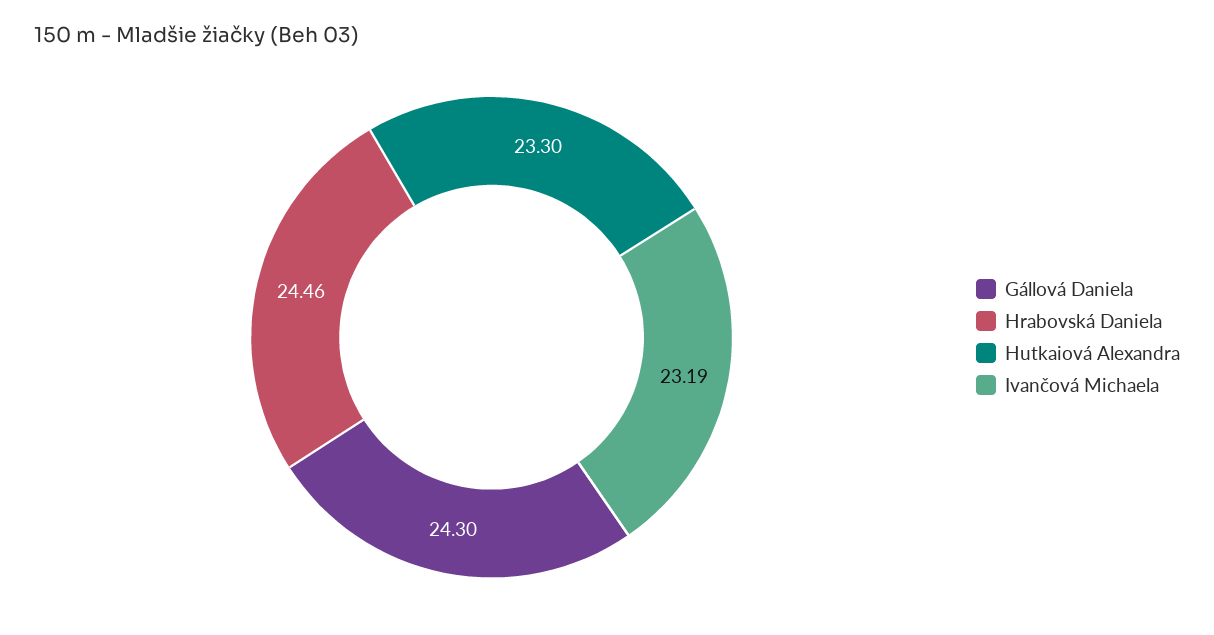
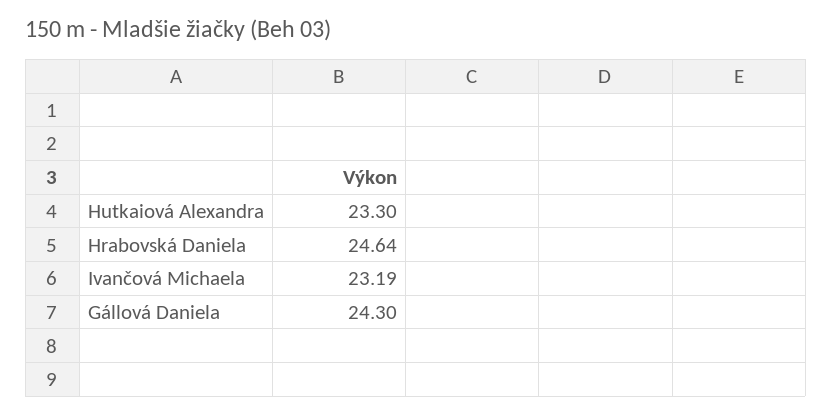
  {
    "Gállová Daniela": 24.3,
-   "Hrabovská Daniela": 24.46,
+   "Hrabovská Daniela": 24.64,
    "Hutkaiová Alexandra": 23.3,
    "Ivančová Michaela": 23.19
  }

